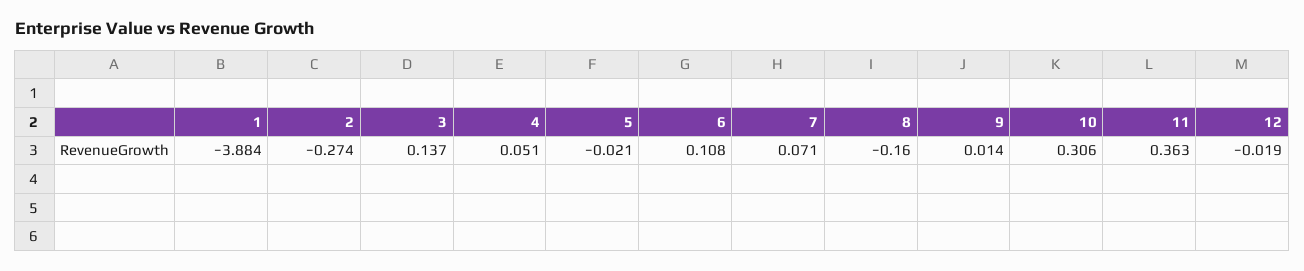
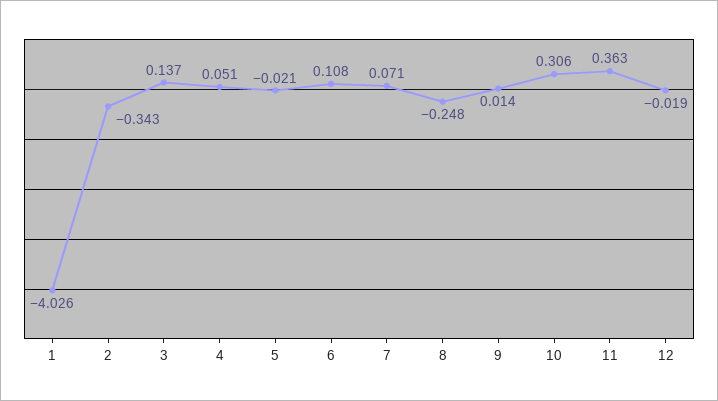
  {
-   "1": -3.884,
+   "1": -4.026,
-   "2": -0.274,
+   "2": -0.343,
    "3": 0.137,
    "4": 0.051,
    "5": -0.021,
    "6": 0.108,
    "7": 0.071,
-   "8": -0.16,
+   "8": -0.248,
    "9": 0.014,
    "10": 0.306,
    "11": 0.363,
    "12": -0.019
  }

